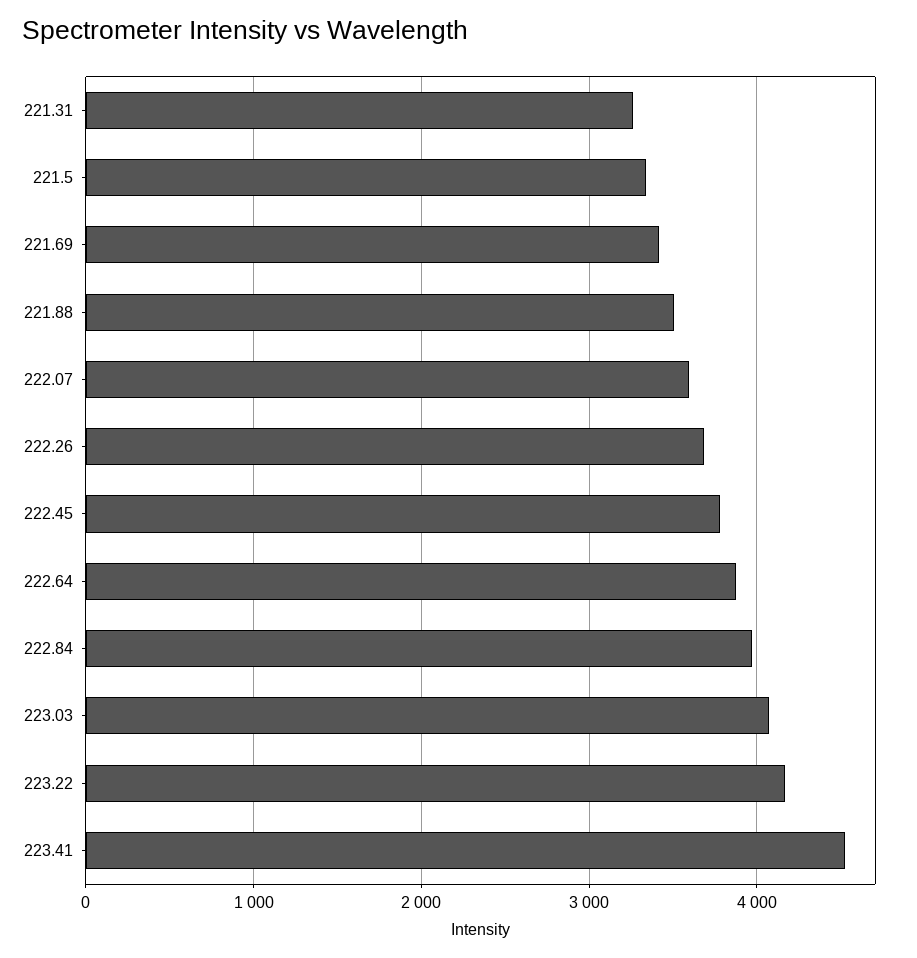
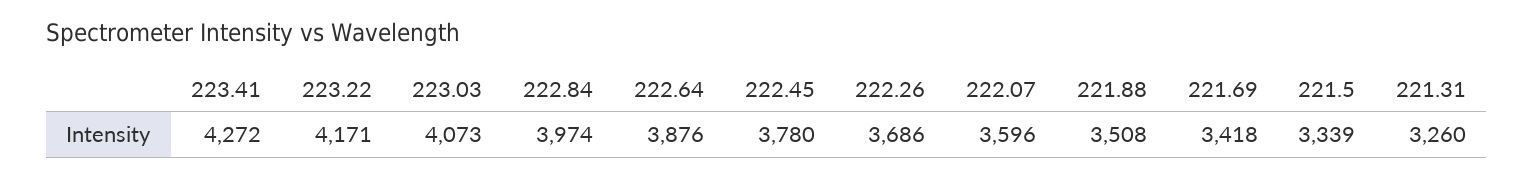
  {
    "221.31": 3260,
    "221.5": 3339,
    "221.69": 3418,
    "221.88": 3508,
    "222.07": 3596,
    "222.26": 3686,
    "222.45": 3780,
    "222.64": 3876,
    "222.84": 3974,
    "223.03": 4073,
    "223.22": 4171,
-   "223.41": 4500
+   "223.41": 4272
  }

